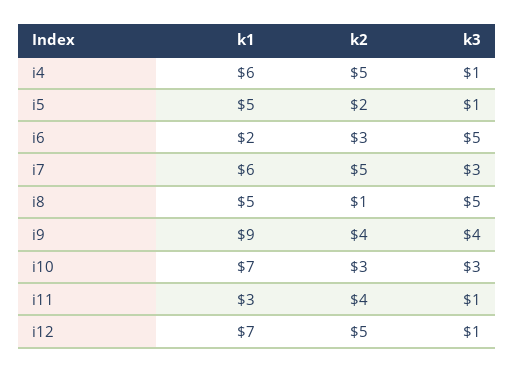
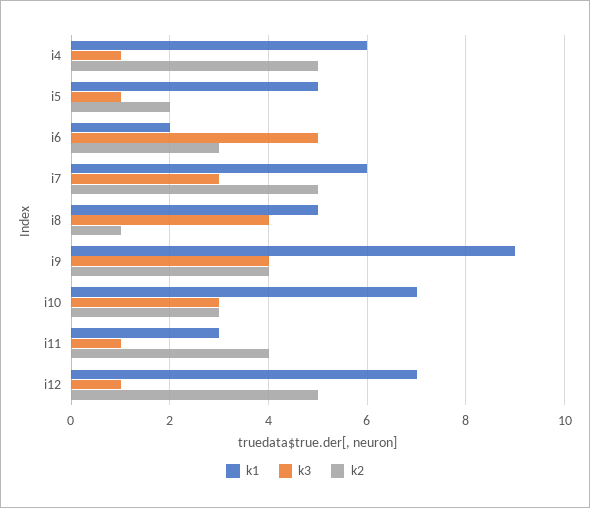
  {
    "k1": {
      "i4": 6,
      "i5": 5,
      "i6": 2,
      "i7": 6,
      "i8": 5,
      "i9": 9,
      "i10": 7,
      "i11": 3,
      "i12": 7
    },
    "k2": {
      "i4": 5,
      "i5": 2,
      "i6": 3,
      "i7": 5,
      "i8": 1,
      "i9": 4,
      "i10": 3,
      "i11": 4,
      "i12": 5
    },
    "k3": {
      "i4": 1,
      "i5": 1,
      "i6": 5,
      "i7": 3,
-     "i8": 5,
+     "i8": 4,
      "i9": 4,
      "i10": 3,
      "i11": 1,
      "i12": 1
    }
  }

